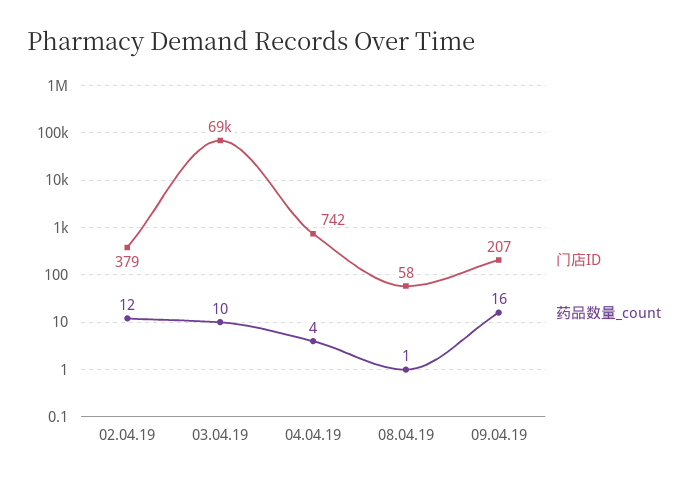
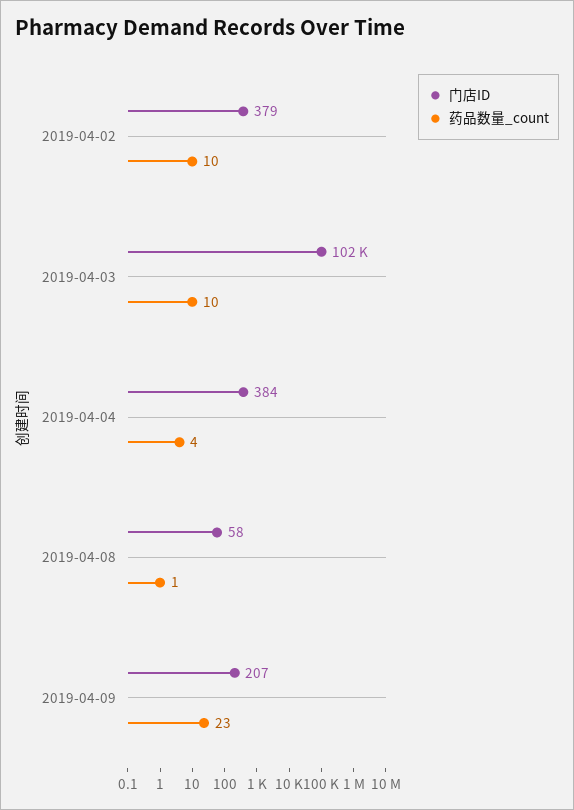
  {
    "门店ID": {
      "02.04.19": 379,
-     "03.04.19": 69000,
+     "03.04.19": 102000,
-     "04.04.19": 742,
+     "04.04.19": 384,
      "08.04.19": 58,
      "09.04.19": 207
    },
    "药品数量_count": {
-     "02.04.19": 12,
+     "02.04.19": 10,
      "03.04.19": 10,
      "04.04.19": 4,
      "08.04.19": 1,
-     "09.04.19": 16
+     "09.04.19": 23
    }
  }

